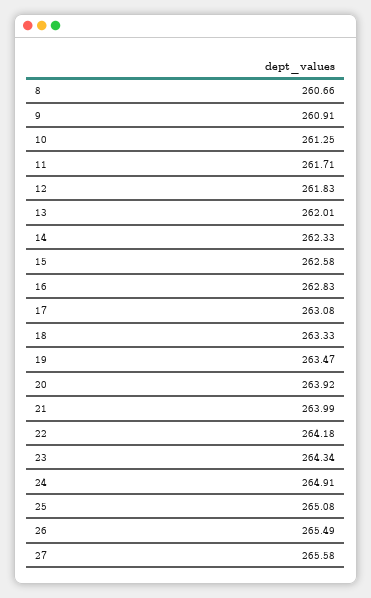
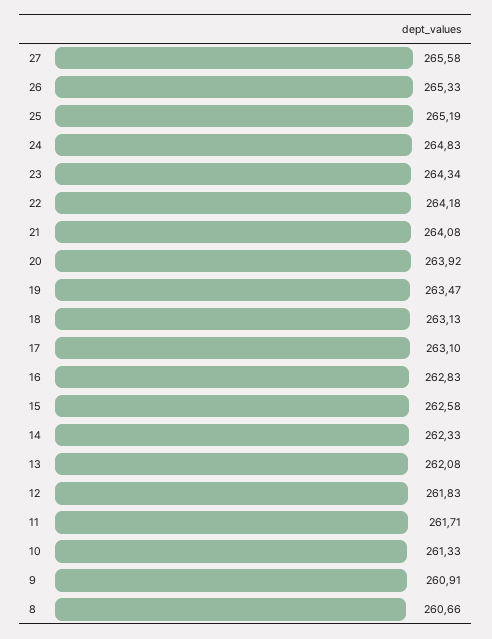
  {
    "8": 260.66,
    "9": 260.91,
-   "10": 261.25,
+   "10": 261.33,
    "11": 261.71,
    "12": 261.83,
-   "13": 262.01,
+   "13": 262.08,
    "14": 262.33,
    "15": 262.58,
    "16": 262.83,
-   "17": 263.08,
+   "17": 263.1,
-   "18": 263.33,
+   "18": 263.13,
    "19": 263.47,
    "20": 263.92,
-   "21": 263.99,
+   "21": 264.08,
    "22": 264.18,
    "23": 264.34,
-   "24": 264.91,
+   "24": 264.83,
-   "25": 265.08,
+   "25": 265.19,
-   "26": 265.49,
+   "26": 265.33,
    "27": 265.58
  }

